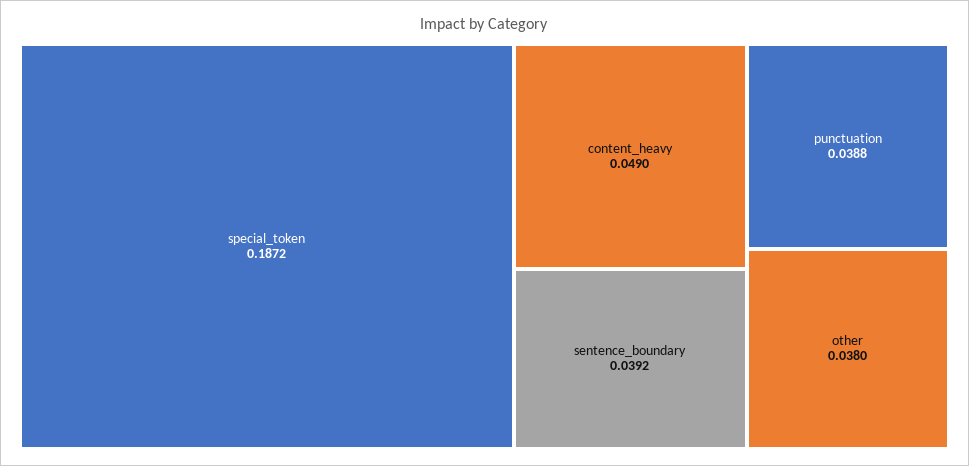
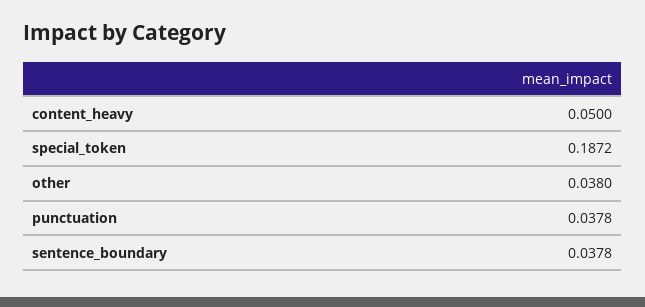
  {
    "special_token": 0.1872,
-   "content_heavy": 0.049,
+   "content_heavy": 0.05,
-   "sentence_boundary": 0.0392,
+   "sentence_boundary": 0.0378,
-   "punctuation": 0.0388,
+   "punctuation": 0.0378,
    "other": 0.038
  }

